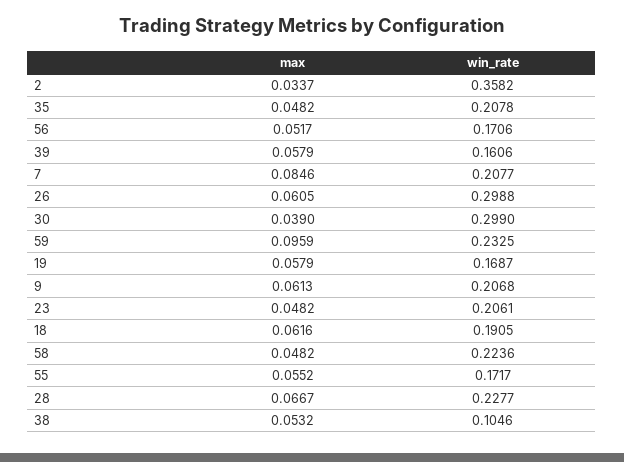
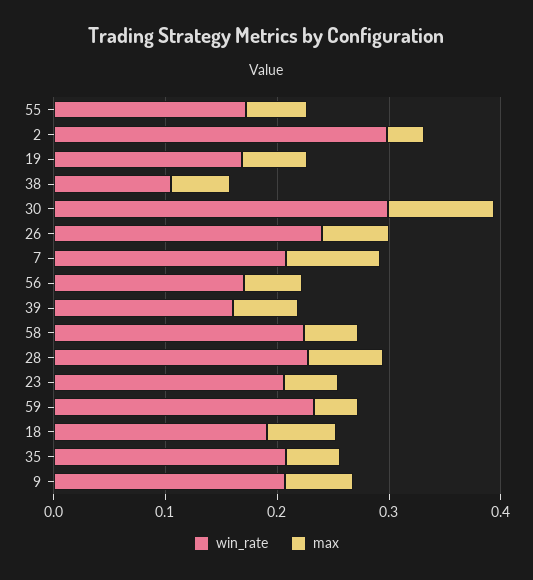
  {
    "max": {
      "2": 0.0337,
      "35": 0.0482,
      "56": 0.0517,
      "39": 0.0579,
      "7": 0.0846,
      "26": 0.0605,
-     "30": 0.039,
+     "30": 0.1,
-     "59": 0.0959,
+     "59": 0.04,
      "19": 0.0579,
      "9": 0.0613,
      "23": 0.0482,
      "18": 0.0616,
      "58": 0.0482,
      "55": 0.0552,
      "28": 0.0667,
      "38": 0.0532
    },
    "win_rate": {
-     "2": 0.3582,
+     "2": 0.3,
      "35": 0.2078,
      "56": 0.1706,
      "39": 0.1606,
      "7": 0.2077,
-     "26": 0.2988,
+     "26": 0.24,
      "30": 0.299,
      "59": 0.2325,
      "19": 0.1687,
      "9": 0.2068,
      "23": 0.2061,
      "18": 0.1905,
      "58": 0.2236,
      "55": 0.1717,
      "28": 0.2277,
      "38": 0.1046
    }
  }

